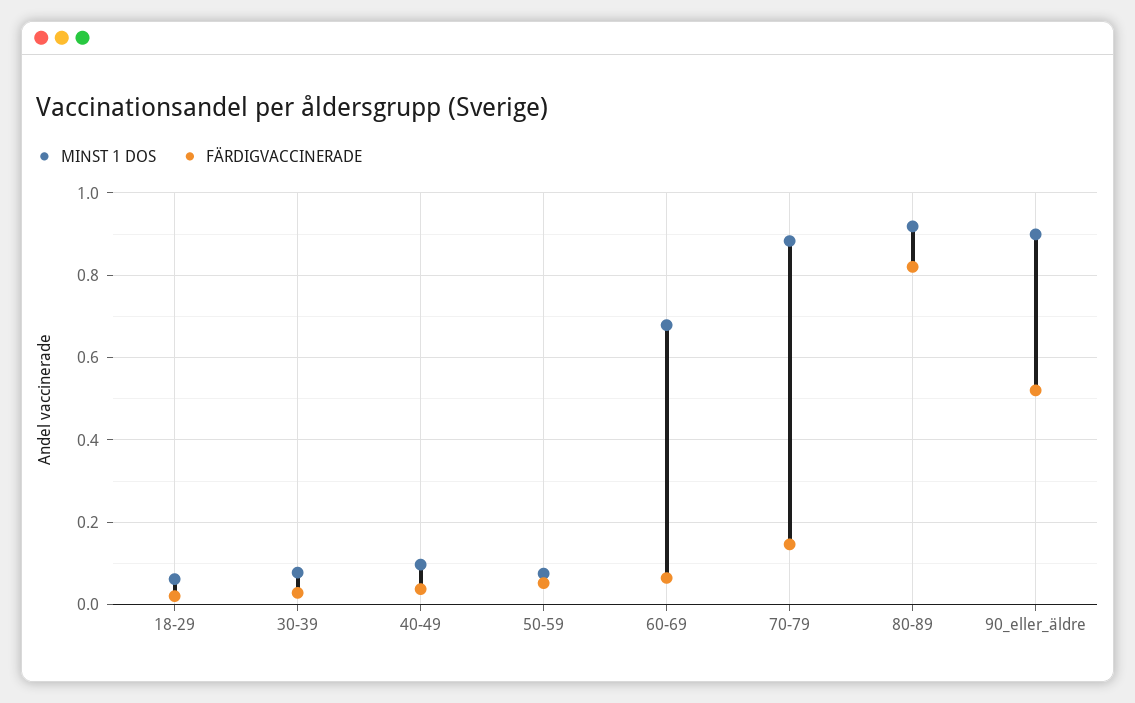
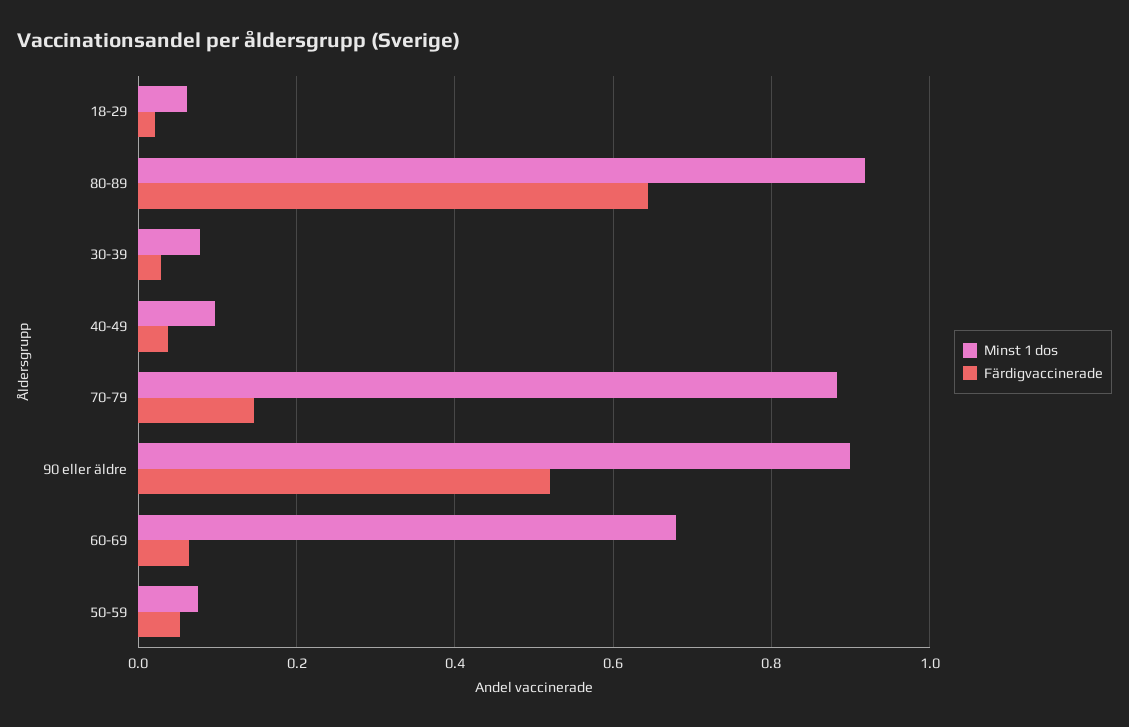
  {
    "MINST 1 DOS": {
      "18-29": 0.06,
      "30-39": 0.08,
      "40-49": 0.1,
      "50-59": 0.08,
      "60-69": 0.68,
      "70-79": 0.88,
      "80-89": 0.92,
      "90_eller_äldre": 0.9
    },
    "FÄRDIGVACCINERADE": {
      "18-29": 0.02,
      "30-39": 0.02,
      "40-49": 0.04,
      "50-59": 0.06,
      "60-69": 0.06,
      "70-79": 0.14,
-     "80-89": 0.82,
+     "80-89": 0.64,
      "90_eller_äldre": 0.52
    }
  }

